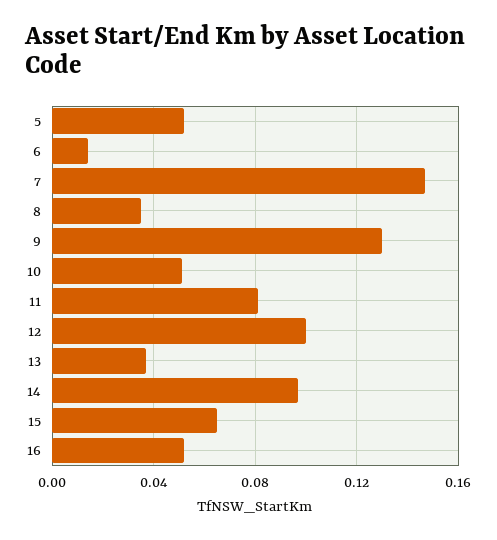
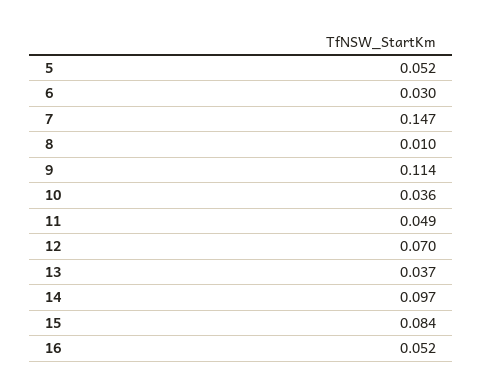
  {
    "5": 0.052,
-   "6": 0.015,
+   "6": 0.03,
    "7": 0.147,
-   "8": 0.035,
+   "8": 0.01,
-   "9": 0.13,
+   "9": 0.114,
-   "10": 0.05,
+   "10": 0.036,
-   "11": 0.08,
+   "11": 0.049,
-   "12": 0.1,
+   "12": 0.07,
    "13": 0.037,
    "14": 0.097,
-   "15": 0.065,
+   "15": 0.084,
    "16": 0.052
  }

